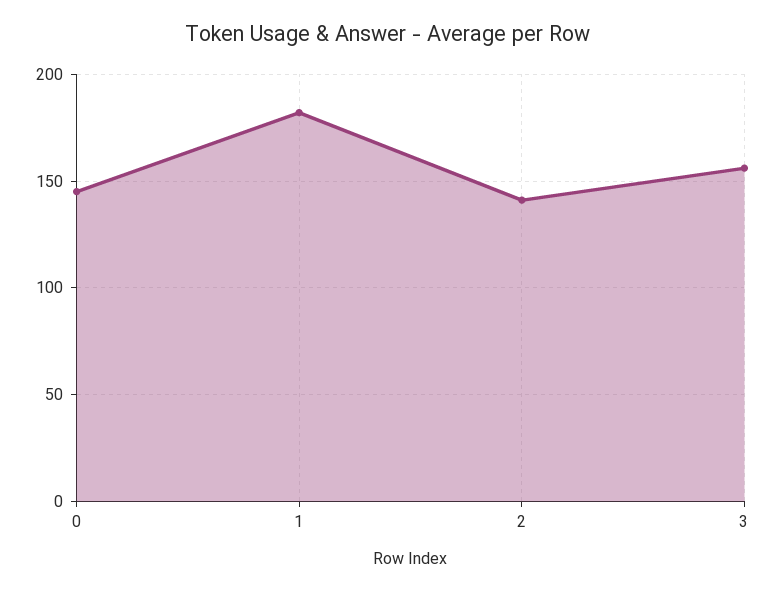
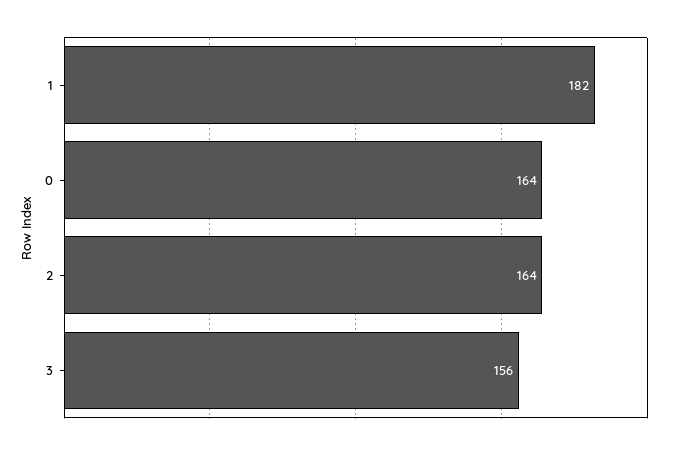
  {
-   "0": 145,
+   "0": 164,
    "1": 182,
-   "2": 140,
+   "2": 164,
    "3": 156
  }

